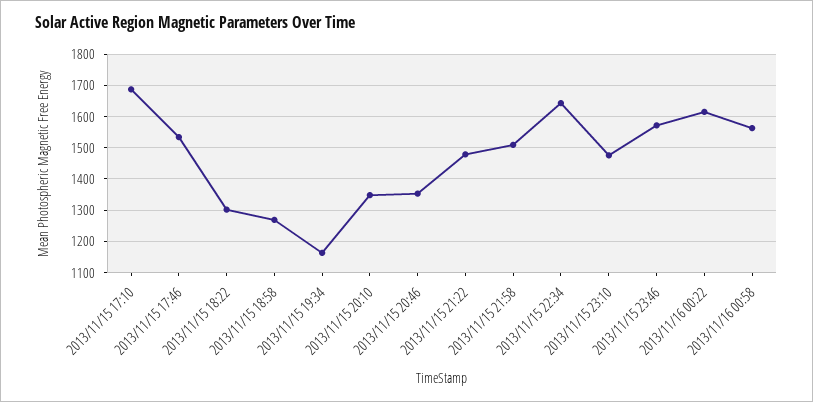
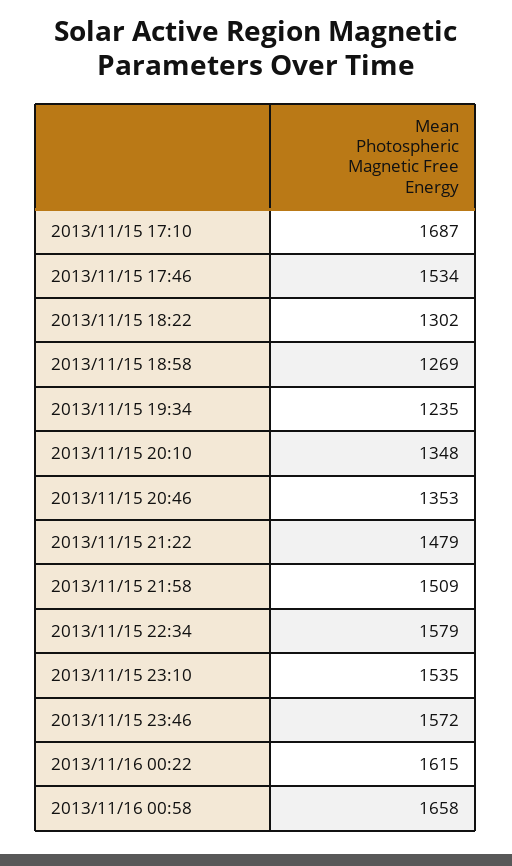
  {
    "2013/11/15 17:10": 1687,
    "2013/11/15 17:46": 1534,
    "2013/11/15 18:22": 1302,
    "2013/11/15 18:58": 1269,
-   "2013/11/15 19:34": 1160,
+   "2013/11/15 19:34": 1235,
    "2013/11/15 20:10": 1348,
    "2013/11/15 20:46": 1353,
    "2013/11/15 21:22": 1479,
    "2013/11/15 21:58": 1509,
-   "2013/11/15 22:34": 1640,
+   "2013/11/15 22:34": 1579,
-   "2013/11/15 23:10": 1480,
+   "2013/11/15 23:10": 1535,
    "2013/11/15 23:46": 1572,
    "2013/11/16 00:22": 1615,
-   "2013/11/16 00:58": 1560
+   "2013/11/16 00:58": 1658
  }

